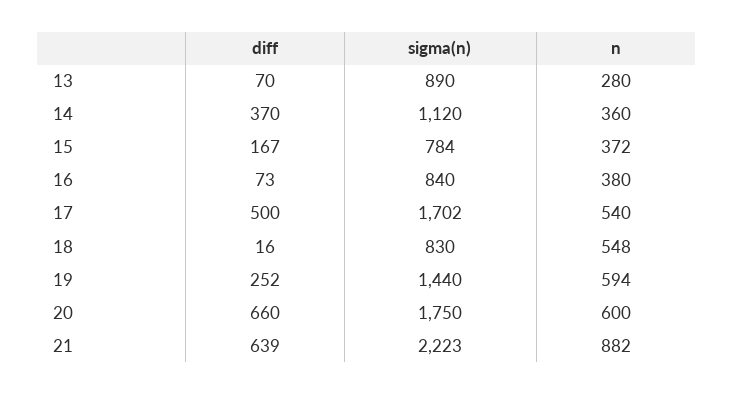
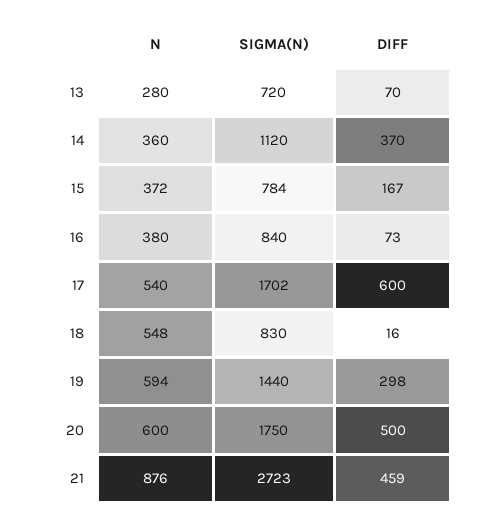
  {
    "diff": {
      "13": 70,
      "14": 370,
      "15": 167,
      "16": 73,
-     "17": 500,
+     "17": 600,
      "18": 16,
-     "19": 252,
+     "19": 298,
-     "20": 660,
+     "20": 500,
-     "21": 639
+     "21": 459
    },
    "sigma(n)": {
-     "13": 890,
+     "13": 720,
      "14": 1120,
      "15": 784,
      "16": 840,
      "17": 1702,
      "18": 830,
      "19": 1440,
      "20": 1750,
-     "21": 2223
+     "21": 2723
    },
    "n": {
      "13": 280,
      "14": 360,
      "15": 372,
      "16": 380,
      "17": 540,
      "18": 548,
      "19": 594,
      "20": 600,
-     "21": 882
+     "21": 876
    }
  }

